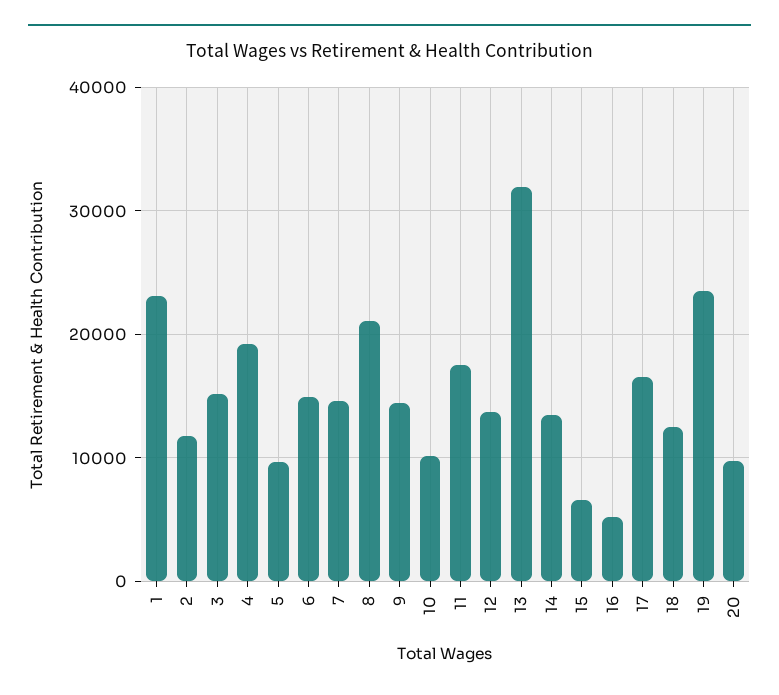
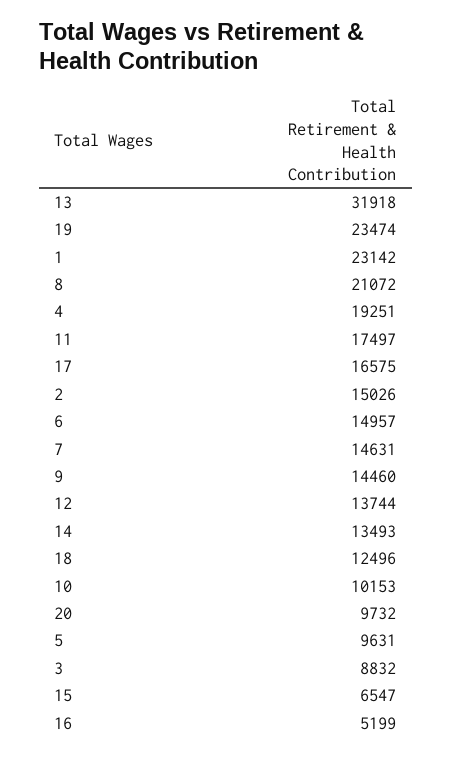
  {
    "1": 23142,
-   "2": 12000,
+   "2": 15026,
-   "3": 15000,
+   "3": 8832,
    "4": 19251,
    "5": 9631,
    "6": 14957,
    "7": 14631,
    "8": 21072,
    "9": 14460,
    "10": 10153,
    "11": 17497,
    "12": 13744,
    "13": 31918,
    "14": 13493,
    "15": 6547,
    "16": 5199,
    "17": 16575,
    "18": 12496,
    "19": 23474,
    "20": 9732
  }

